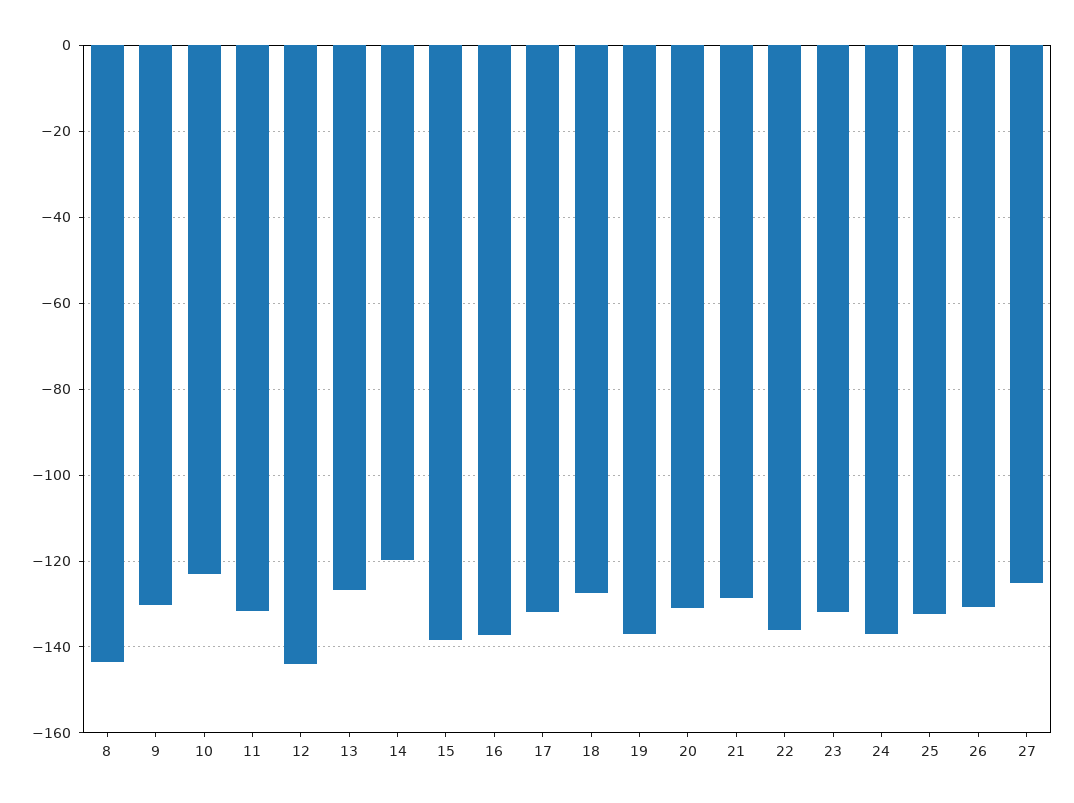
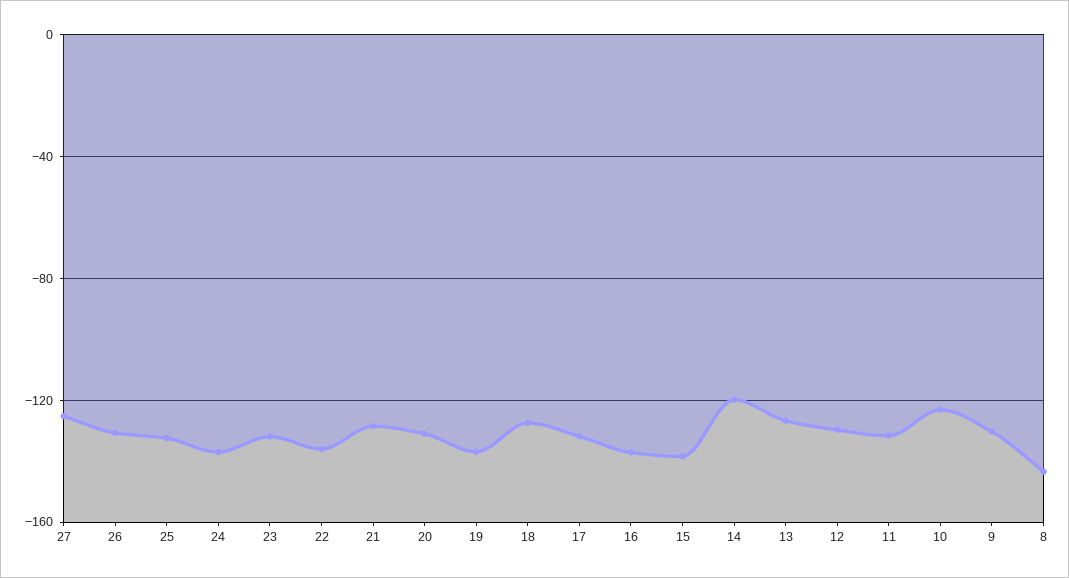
  {
    "8": -144,
    "9": -130,
    "10": -124,
    "11": -132,
-   "12": -144,
+   "12": -130,
    "13": -126,
    "14": -120,
    "15": -138,
    "16": -138,
    "17": -132,
    "18": -128,
    "19": -136,
    "20": -132,
    "21": -128,
    "22": -136,
    "23": -132,
    "24": -138,
    "25": -132,
    "26": -130,
    "27": -126
  }

